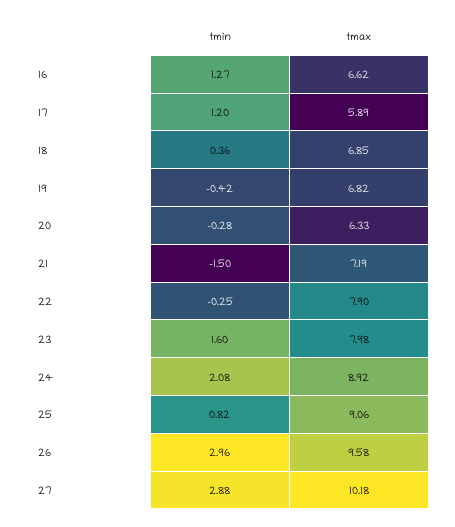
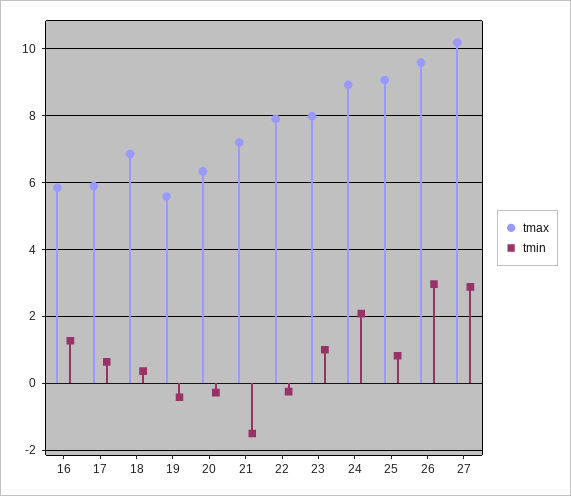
  {
    "tmin": {
      "16": 1.27,
-     "17": 1.2,
+     "17": 0.6,
      "18": 0.36,
      "19": -0.42,
      "20": -0.28,
      "21": -1.5,
      "22": -0.25,
-     "23": 1.6,
+     "23": 1,
      "24": 2.08,
      "25": 0.82,
      "26": 2.96,
      "27": 2.88
    },
    "tmax": {
-     "16": 6.62,
+     "16": 5.8,
      "17": 5.89,
      "18": 6.85,
-     "19": 6.82,
+     "19": 5.6,
      "20": 6.33,
      "21": 7.19,
      "22": 7.9,
      "23": 7.98,
      "24": 8.92,
      "25": 9.06,
      "26": 9.58,
      "27": 10.18
    }
  }

